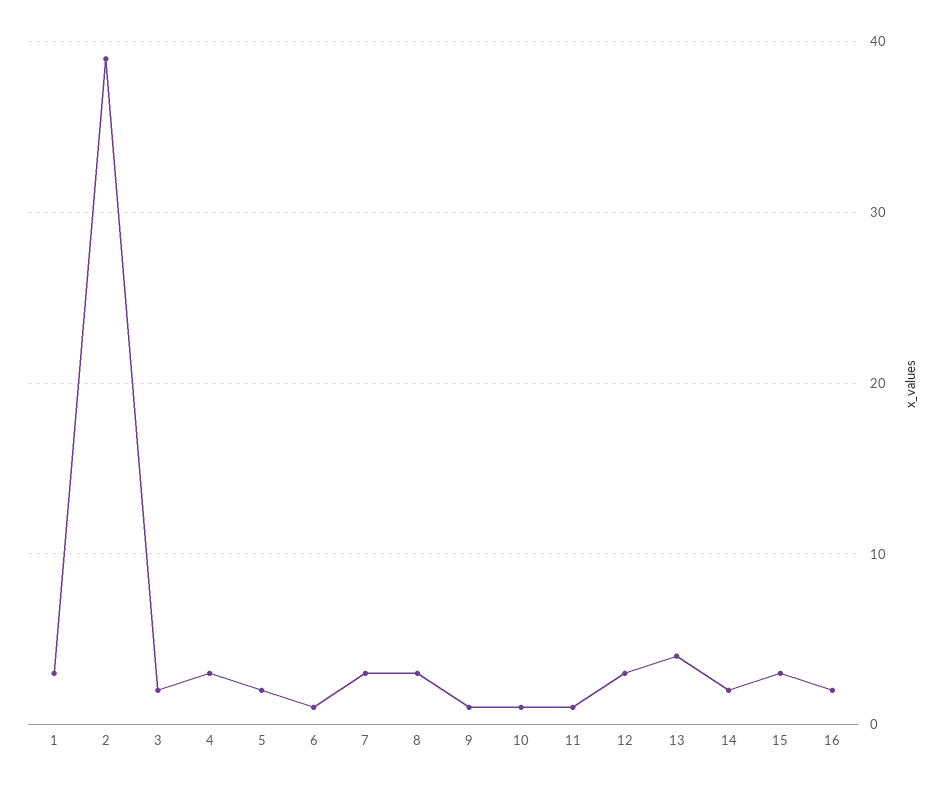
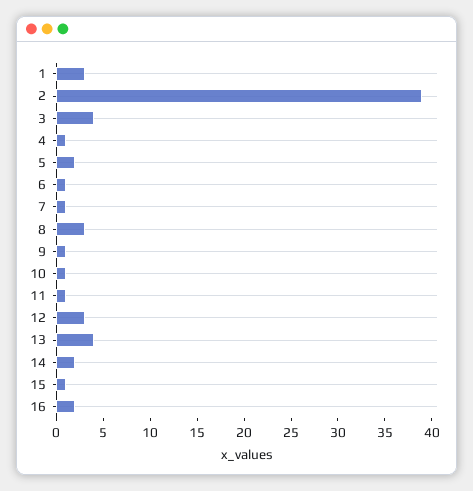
  {
    "1": 3,
    "2": 39,
-   "3": 2,
+   "3": 4,
-   "4": 3,
+   "4": 1,
    "5": 2,
    "6": 1,
-   "7": 3,
+   "7": 1,
    "8": 3,
    "9": 1,
    "10": 1,
    "11": 1,
    "12": 3,
    "13": 4,
    "14": 2,
-   "15": 3,
+   "15": 1,
    "16": 2
  }

